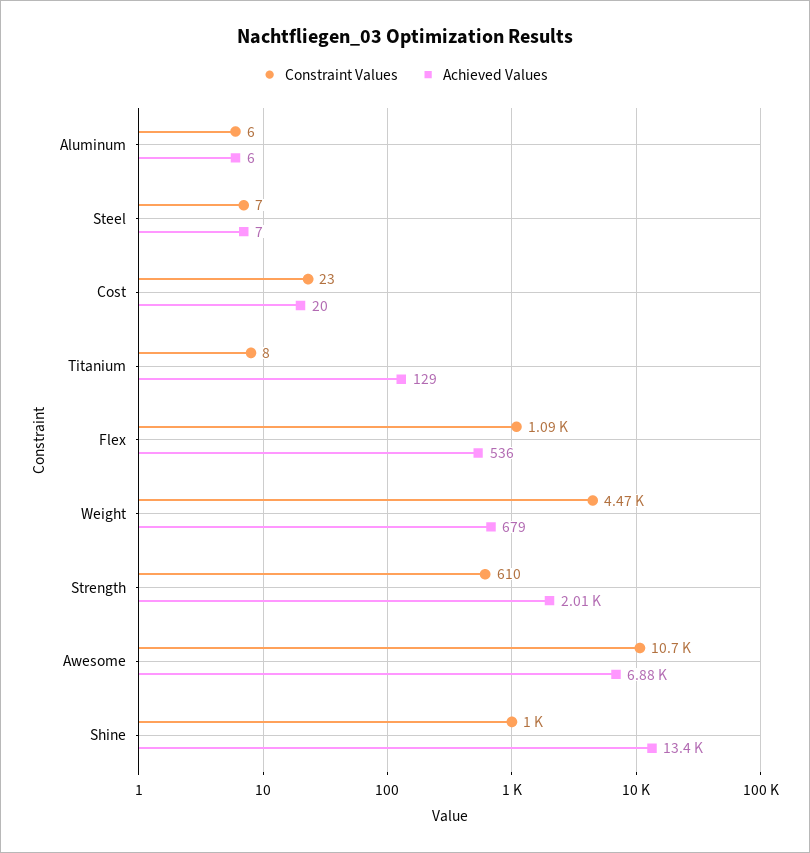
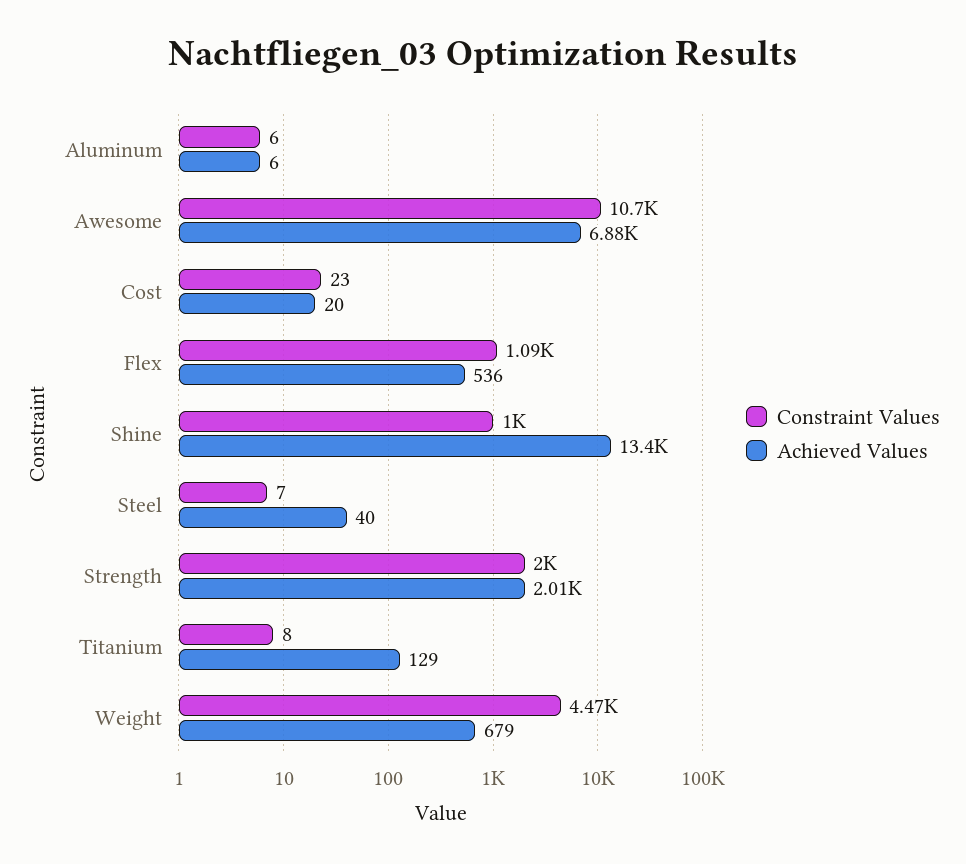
  {
    "Constraint Values": {
      "Aluminum": 6,
      "Steel": 7,
      "Cost": 23,
      "Titanium": 8,
      "Flex": 1090,
      "Weight": 4470,
-     "Strength": 610,
+     "Strength": 2000,
      "Awesome": 10700,
      "Shine": 1000
    },
    "Achieved Values": {
      "Aluminum": 6,
-     "Steel": 7,
+     "Steel": 40,
      "Cost": 20,
      "Titanium": 129,
      "Flex": 536,
      "Weight": 679,
      "Strength": 2010,
      "Awesome": 6880,
      "Shine": 13400
    }
  }

